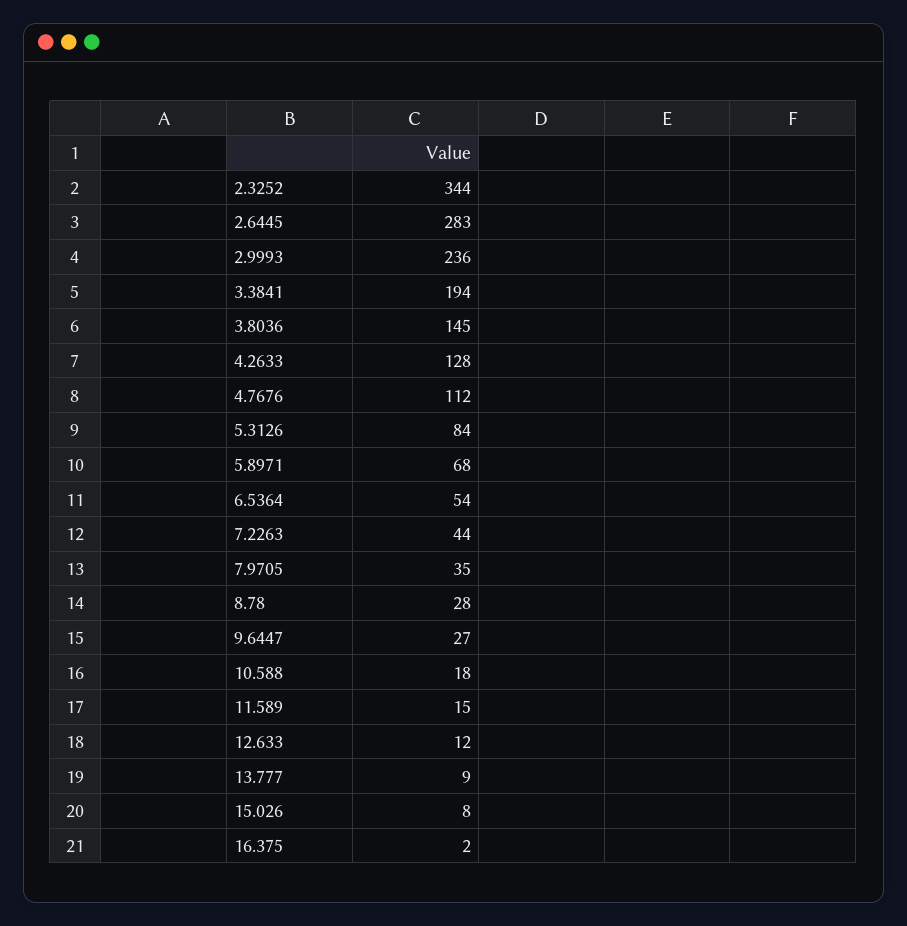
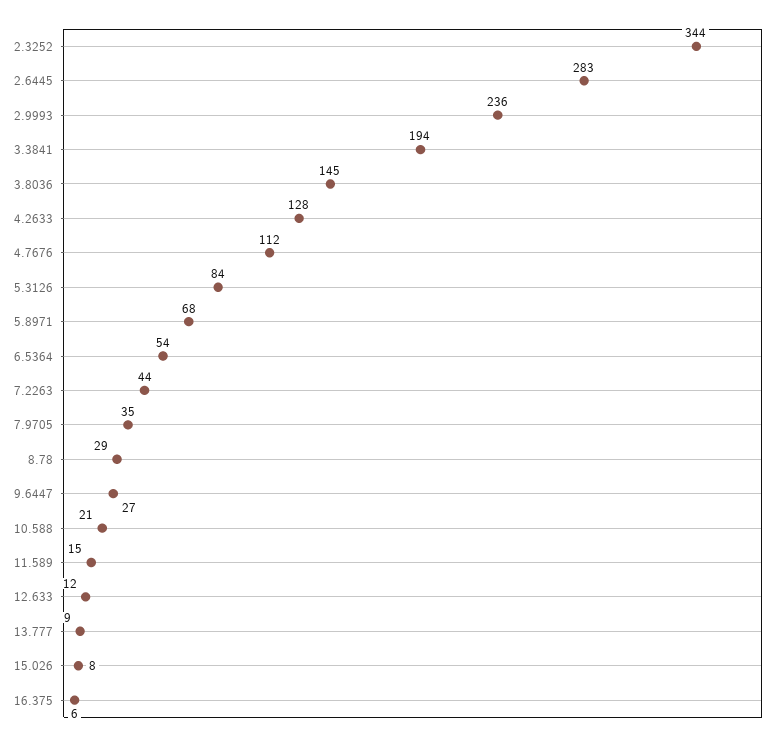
  {
    "2.3252": 344,
    "2.6445": 283,
    "2.9993": 236,
    "3.3841": 194,
    "3.8036": 145,
    "4.2633": 128,
    "4.7676": 112,
    "5.3126": 84,
    "5.8971": 68,
    "6.5364": 54,
    "7.2263": 44,
    "7.9705": 35,
-   "8.78": 28,
+   "8.78": 29,
    "9.6447": 27,
-   "10.588": 18,
+   "10.588": 21,
    "11.589": 15,
    "12.633": 12,
    "13.777": 9,
    "15.026": 8,
-   "16.375": 2
+   "16.375": 6
  }

